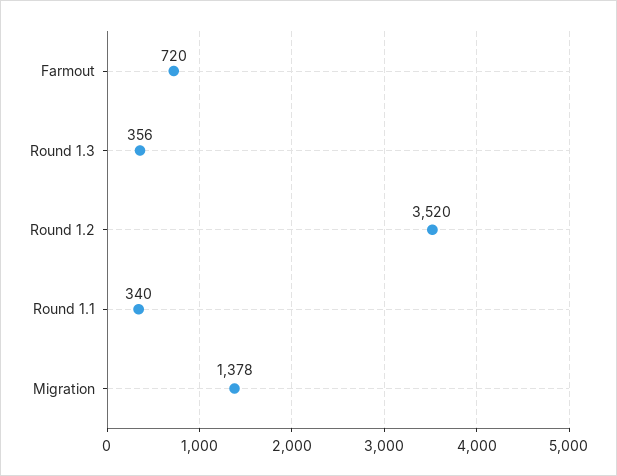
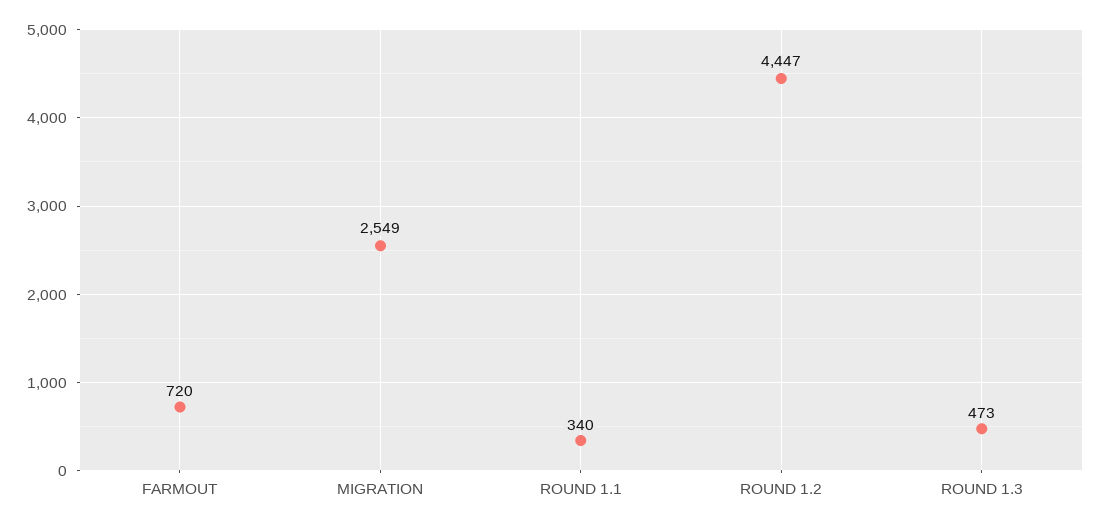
  {
    "Farmout": 720,
-   "Round 1.3": 356,
+   "Round 1.3": 473,
-   "Round 1.2": 3520,
+   "Round 1.2": 4447,
    "Round 1.1": 340,
-   "Migration": 1378
+   "Migration": 2549
  }

